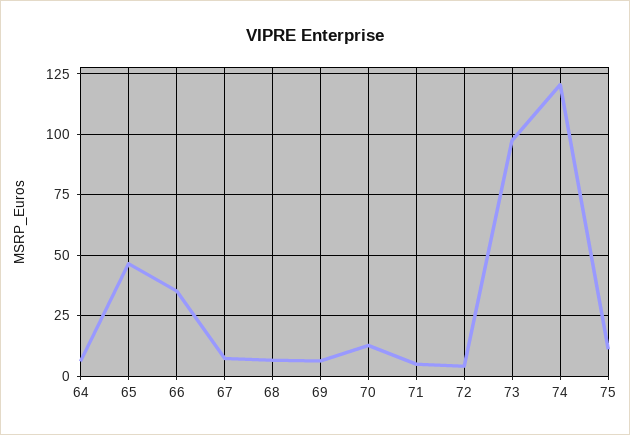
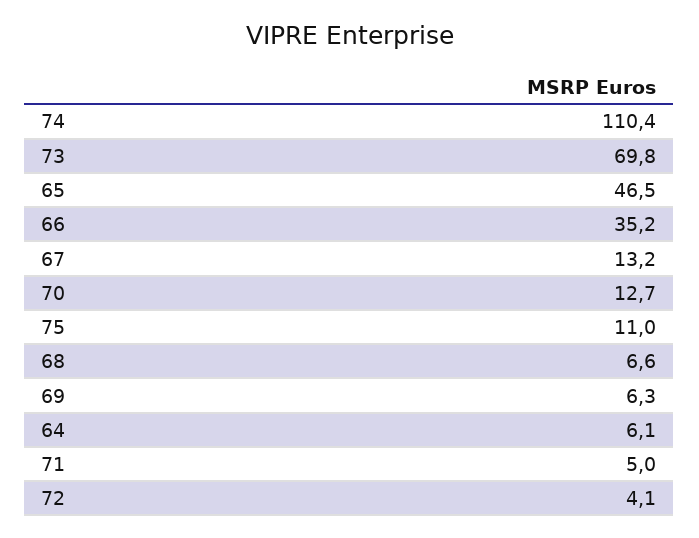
  {
    "64": 6.1,
    "65": 46.5,
    "66": 35.2,
-   "67": 7.5,
+   "67": 13.2,
    "68": 6.6,
    "69": 6.3,
    "70": 12.7,
    "71": 5,
    "72": 4.1,
-   "73": 97.5,
+   "73": 69.8,
-   "74": 120,
+   "74": 110.4,
    "75": 11
  }

